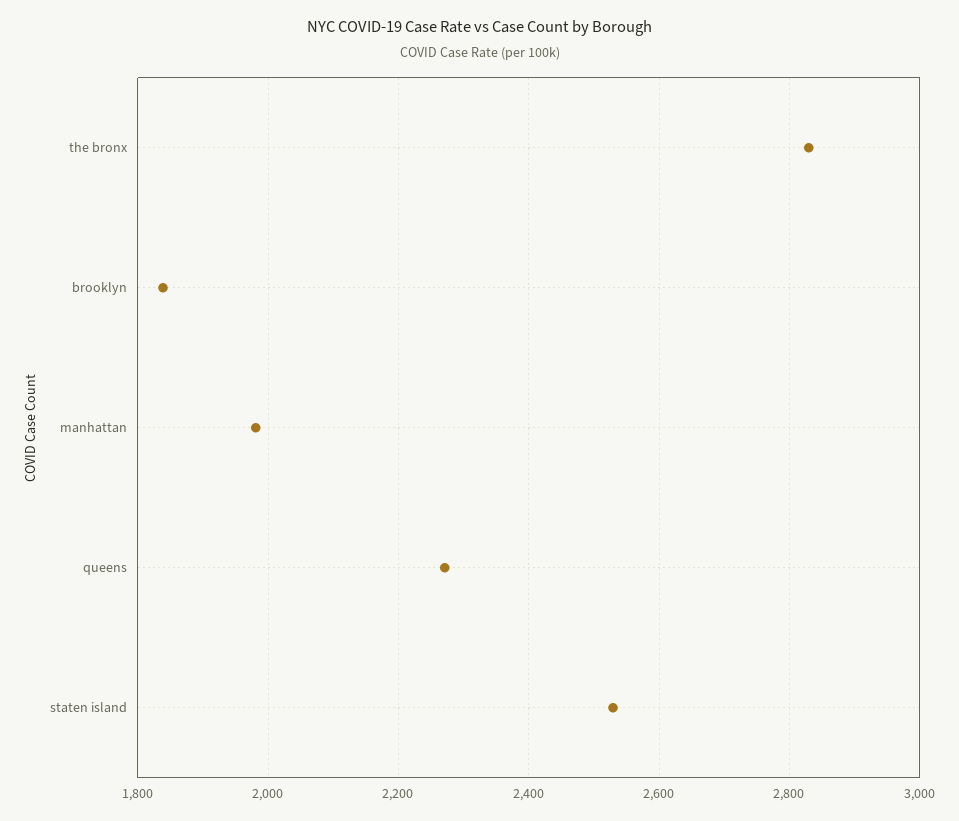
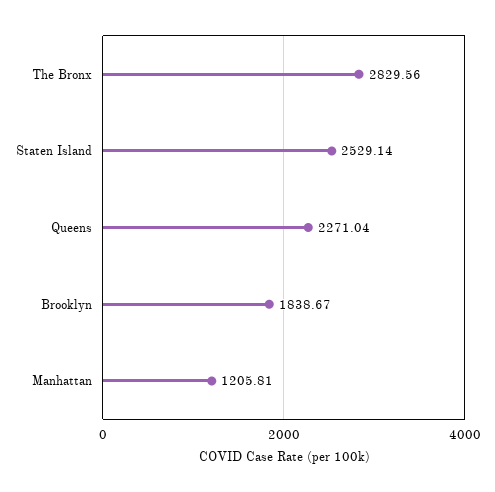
  {
    "the bronx": 2829.56,
    "brooklyn": 1838.67,
-   "manhattan": 1980,
+   "manhattan": 1205.81,
    "queens": 2271.04,
    "staten island": 2529.14
  }

